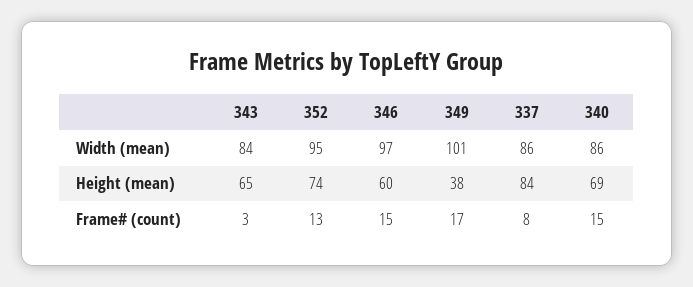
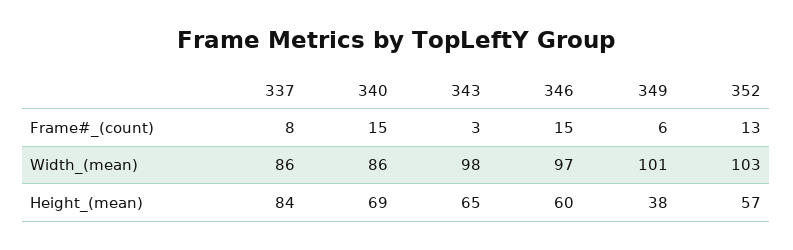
  {
    "343": {
-     "Width (mean)": 84,
+     "Width (mean)": 98,
      "Height (mean)": 65,
      "Frame# (count)": 3
    },
    "352": {
-     "Width (mean)": 95,
+     "Width (mean)": 103,
-     "Height (mean)": 74,
+     "Height (mean)": 57,
      "Frame# (count)": 13
    },
    "346": {
      "Width (mean)": 97,
      "Height (mean)": 60,
      "Frame# (count)": 15
    },
    "349": {
      "Width (mean)": 101,
      "Height (mean)": 38,
-     "Frame# (count)": 17
+     "Frame# (count)": 6
    },
    "337": {
      "Width (mean)": 86,
      "Height (mean)": 84,
      "Frame# (count)": 8
    },
    "340": {
      "Width (mean)": 86,
      "Height (mean)": 69,
      "Frame# (count)": 15
    }
  }

